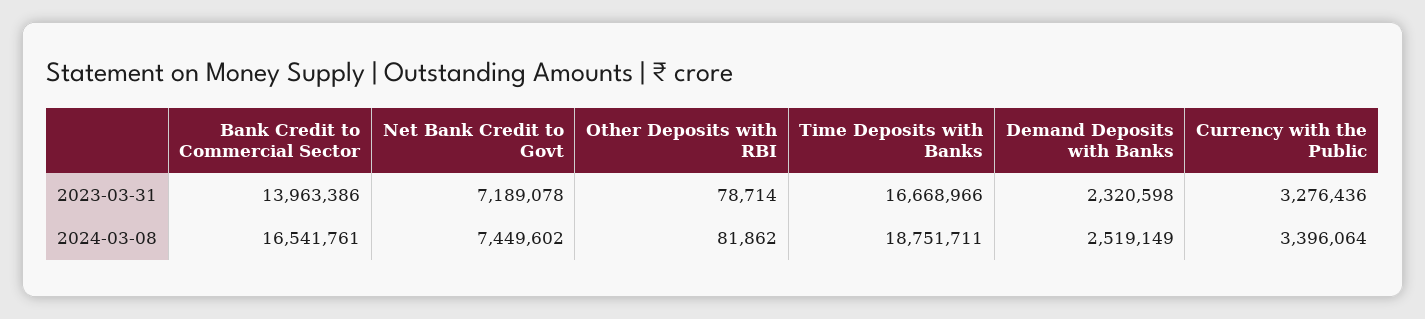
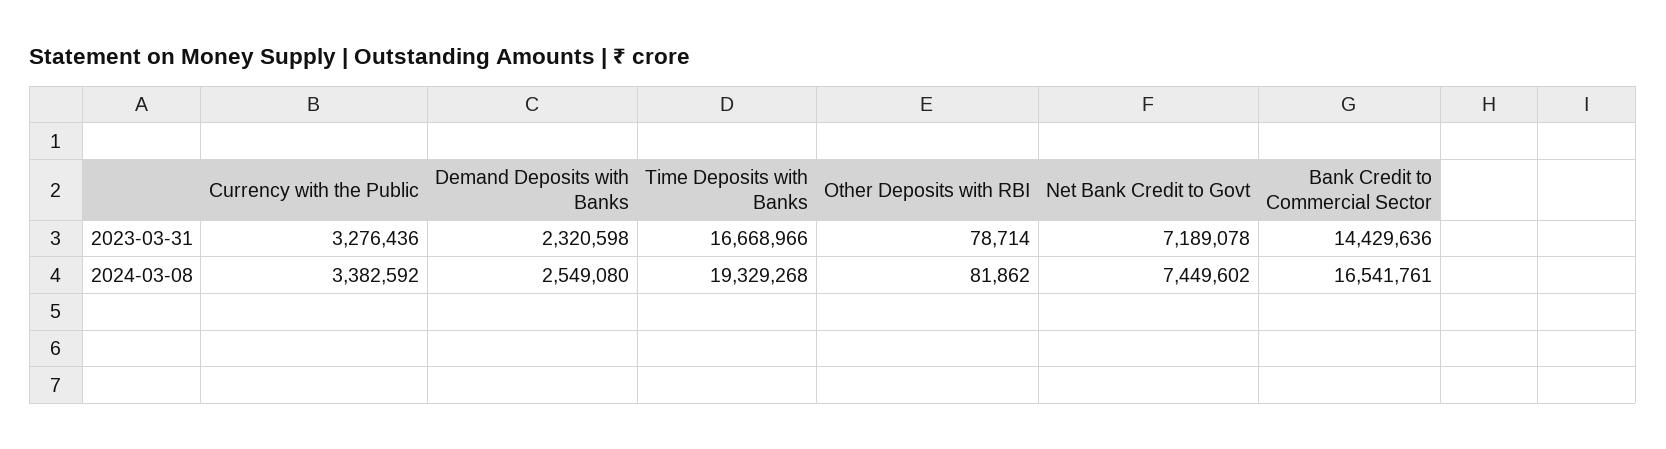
  {
    "Bank Credit to Commercial Sector": {
-     "2023-03-31": 13963386,
+     "2023-03-31": 14429636,
      "2024-03-08": 16541761
    },
    "Net Bank Credit to Govt": {
      "2023-03-31": 7189078,
      "2024-03-08": 7449602
    },
    "Other Deposits with RBI": {
      "2023-03-31": 78714,
      "2024-03-08": 81862
    },
    "Time Deposits with Banks": {
      "2023-03-31": 16668966,
-     "2024-03-08": 18751711
+     "2024-03-08": 19329268
    },
    "Demand Deposits with Banks": {
      "2023-03-31": 2320598,
-     "2024-03-08": 2519149
+     "2024-03-08": 2549080
    },
    "Currency with the Public": {
      "2023-03-31": 3276436,
-     "2024-03-08": 3396064
+     "2024-03-08": 3382592
    }
  }

